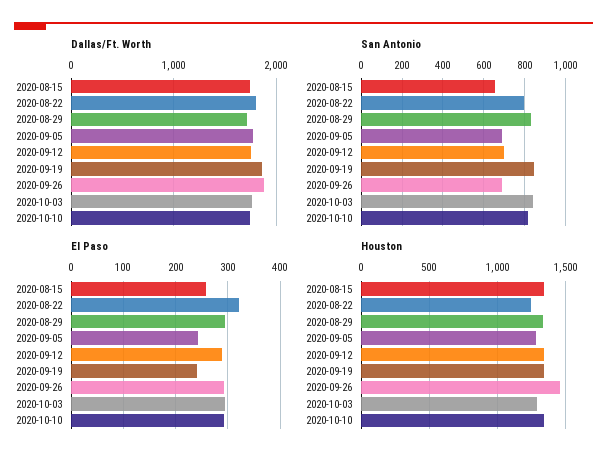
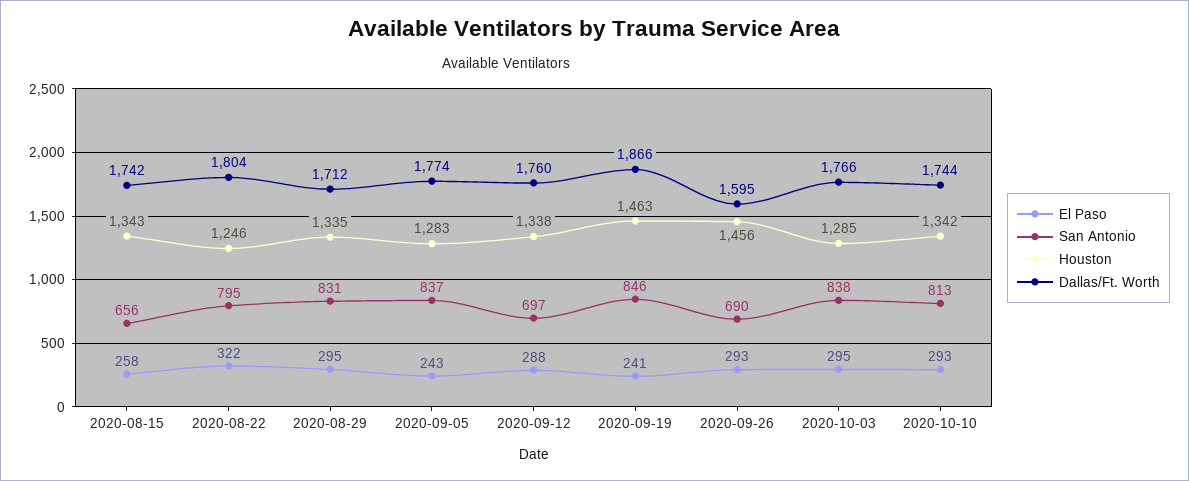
  {
    "Dallas/Ft. Worth": {
      "2020-08-15": 1742,
      "2020-08-22": 1804,
      "2020-08-29": 1712,
      "2020-09-05": 1774,
      "2020-09-12": 1760,
      "2020-09-19": 1866,
-     "2020-09-26": 1900,
+     "2020-09-26": 1595,
      "2020-10-03": 1766,
      "2020-10-10": 1744
    },
    "San Antonio": {
      "2020-08-15": 656,
      "2020-08-22": 795,
      "2020-08-29": 831,
-     "2020-09-05": 700,
+     "2020-09-05": 837,
      "2020-09-12": 697,
      "2020-09-19": 846,
      "2020-09-26": 690,
      "2020-10-03": 838,
      "2020-10-10": 813
    },
    "El Paso": {
      "2020-08-15": 258,
      "2020-08-22": 322,
      "2020-08-29": 295,
      "2020-09-05": 243,
      "2020-09-12": 288,
      "2020-09-19": 241,
      "2020-09-26": 293,
      "2020-10-03": 295,
      "2020-10-10": 293
    },
    "Houston": {
      "2020-08-15": 1343,
      "2020-08-22": 1246,
      "2020-08-29": 1335,
      "2020-09-05": 1283,
      "2020-09-12": 1338,
-     "2020-09-19": 1350,
+     "2020-09-19": 1463,
      "2020-09-26": 1456,
      "2020-10-03": 1285,
      "2020-10-10": 1342
    }
  }

